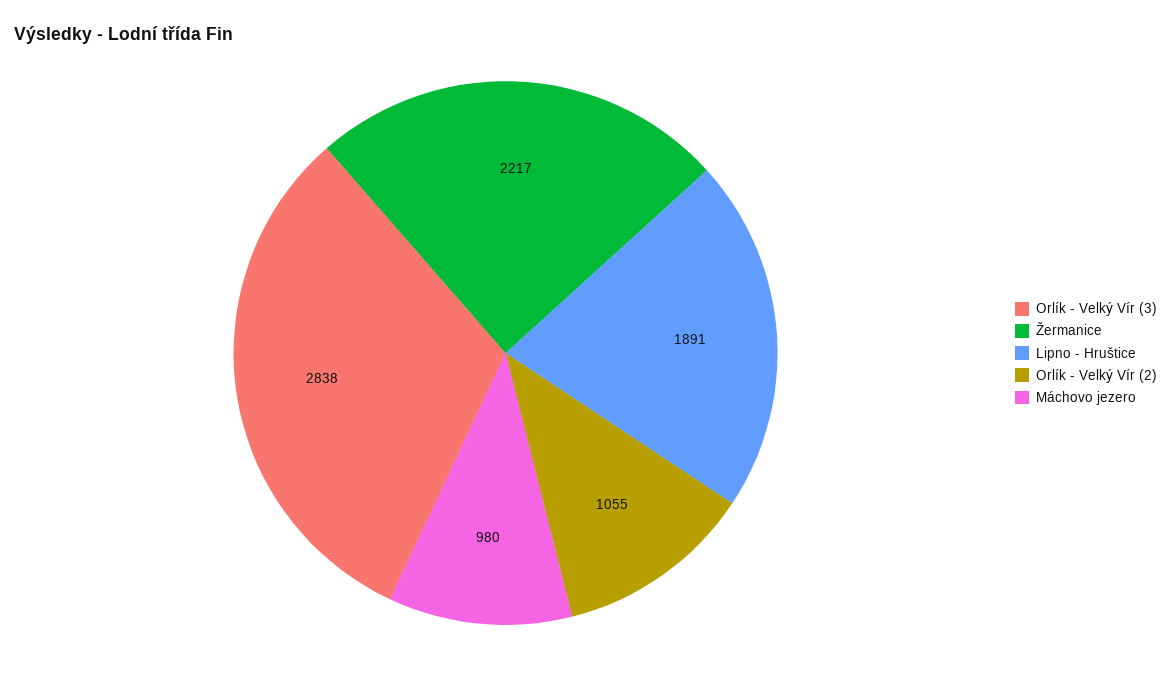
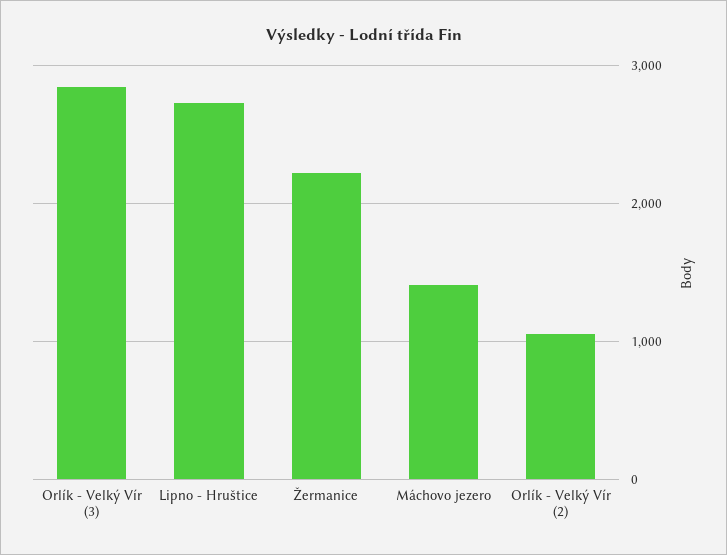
  {
    "Orlík - Velký Vír (3)": 2838,
    "Žermanice": 2217,
-   "Lipno - Hruštice": 1891,
+   "Lipno - Hruštice": 2700,
    "Orlík - Velký Vír (2)": 1055,
-   "Máchovo jezero": 980
+   "Máchovo jezero": 1400
  }

